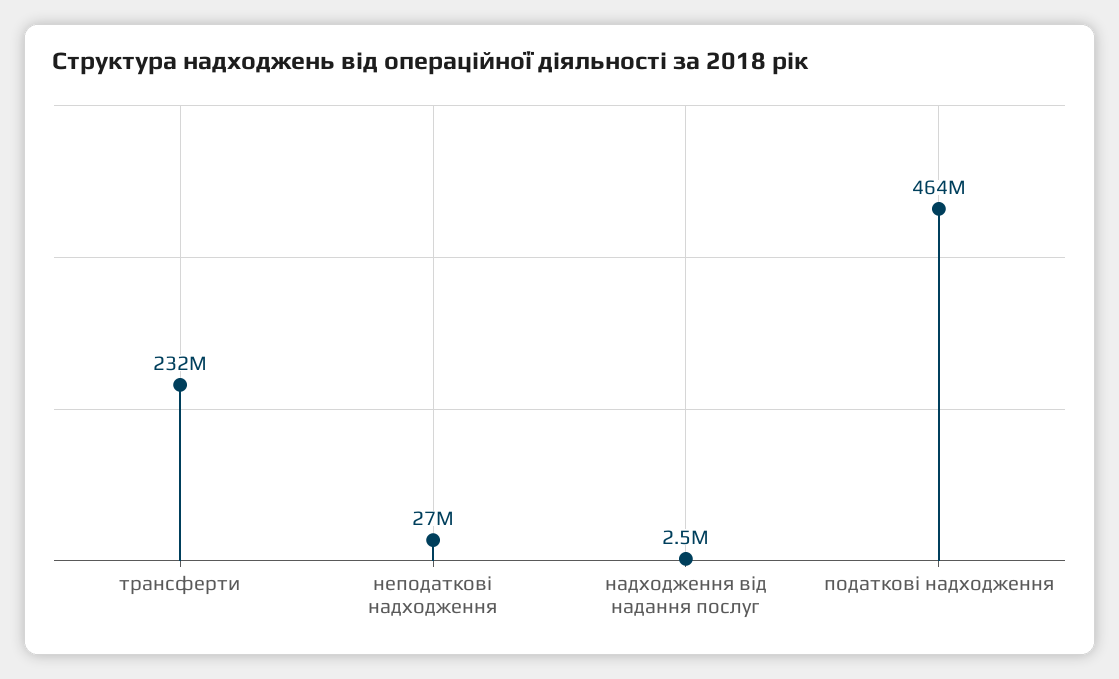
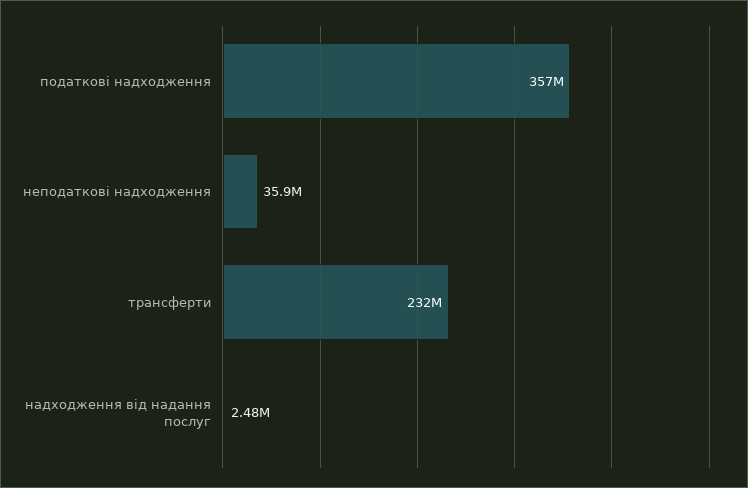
  {
    "трансферти": 232000000,
-   "неподаткові надходження": 27000000,
+   "неподаткові надходження": 35900000,
    "надходження від надання послуг": 2480000,
-   "податкові надходження": 464000000
+   "податкові надходження": 357000000
  }

